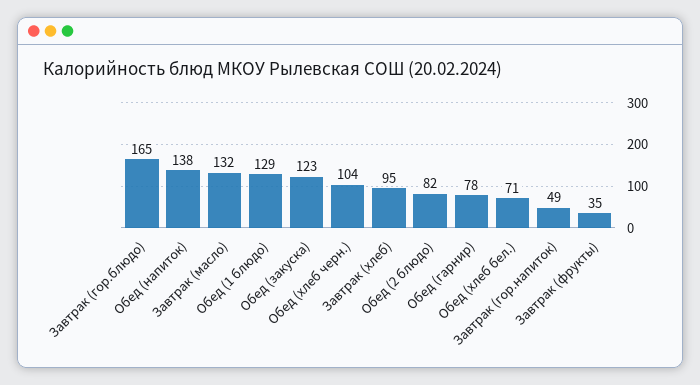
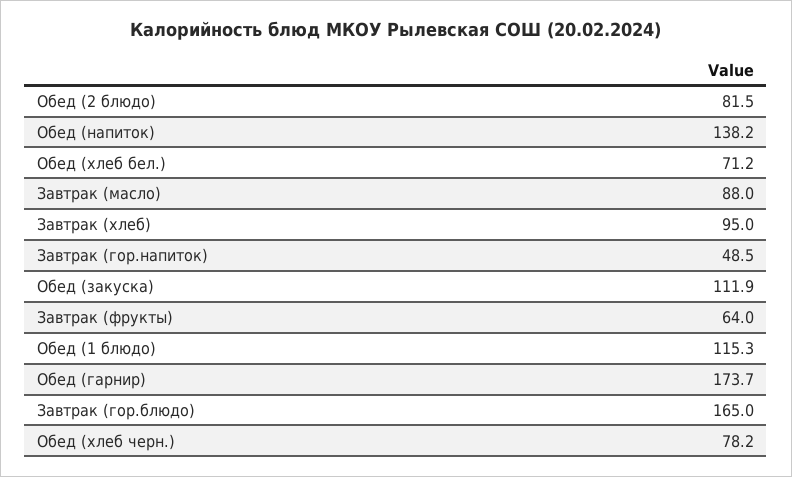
  {
    "Завтрак (гор.блюдо)": 165,
    "Обед (напиток)": 138.2,
-   "Завтрак (масло)": 132,
+   "Завтрак (масло)": 88,
-   "Обед (1 блюдо)": 129,
+   "Обед (1 блюдо)": 115.3,
-   "Обед (закуска)": 123,
+   "Обед (закуска)": 111.9,
-   "Обед (хлеб черн.)": 104,
+   "Обед (хлеб черн.)": 78.2,
    "Завтрак (хлеб)": 95,
    "Обед (2 блюдо)": 81.5,
-   "Обед (гарнир)": 78,
+   "Обед (гарнир)": 173.7,
    "Обед (хлеб бел.)": 71.2,
    "Завтрак (гор.напиток)": 48.5,
-   "Завтрак (фрукты)": 35
+   "Завтрак (фрукты)": 64
  }

